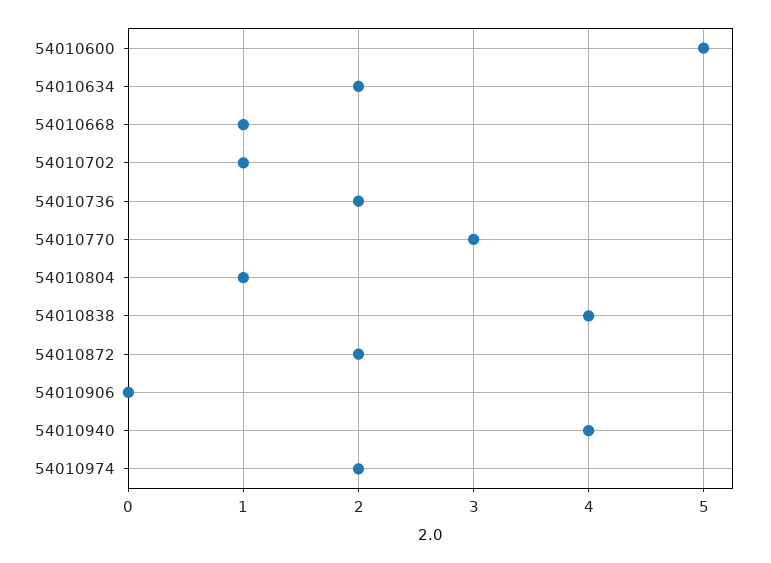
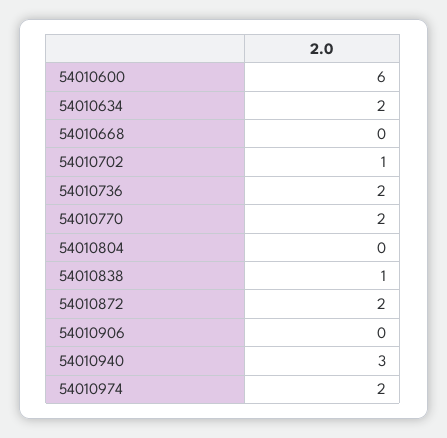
  {
-   "54010600": 5,
+   "54010600": 6,
    "54010634": 2,
-   "54010668": 1,
+   "54010668": 0,
    "54010702": 1,
    "54010736": 2,
-   "54010770": 3,
+   "54010770": 2,
-   "54010804": 1,
+   "54010804": 0,
-   "54010838": 4,
+   "54010838": 1,
    "54010872": 2,
    "54010906": 0,
-   "54010940": 4,
+   "54010940": 3,
    "54010974": 2
  }

